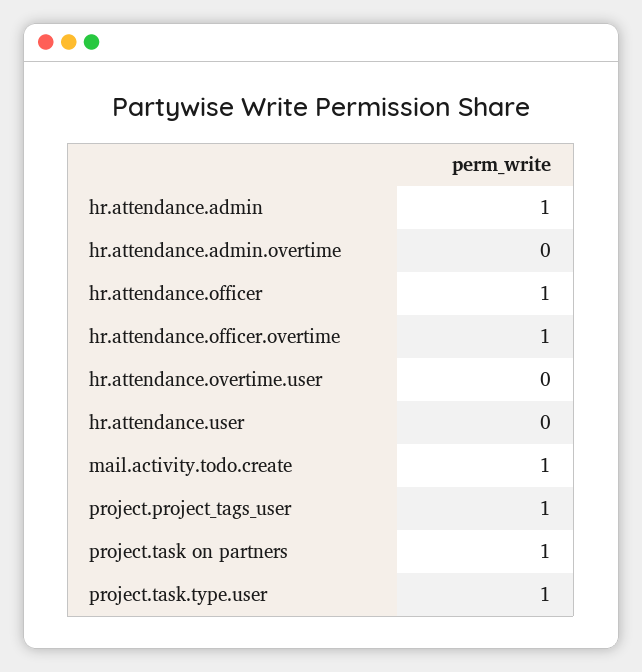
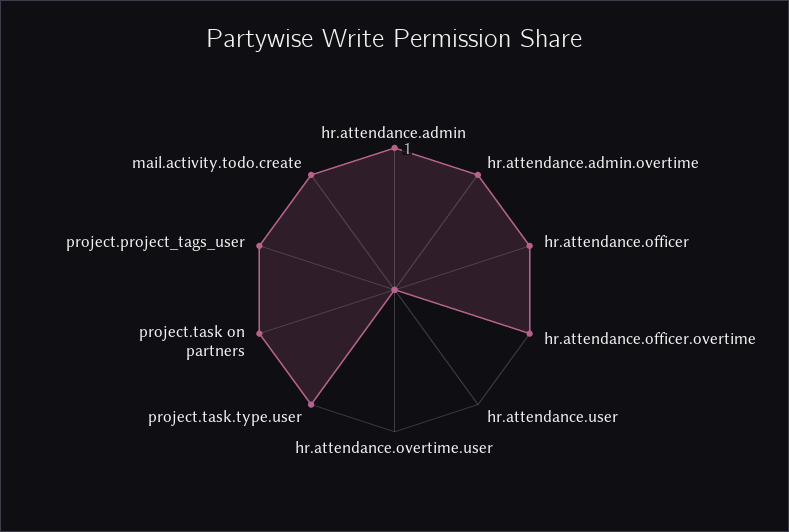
  {
    "hr.attendance.admin": 1,
-   "hr.attendance.admin.overtime": 0,
+   "hr.attendance.admin.overtime": 1,
    "hr.attendance.officer": 1,
    "hr.attendance.officer.overtime": 1,
    "hr.attendance.overtime.user": 0,
    "hr.attendance.user": 0,
    "mail.activity.todo.create": 1,
    "project.project_tags_user": 1,
    "project.task on partners": 1,
    "project.task.type.user": 1
  }

